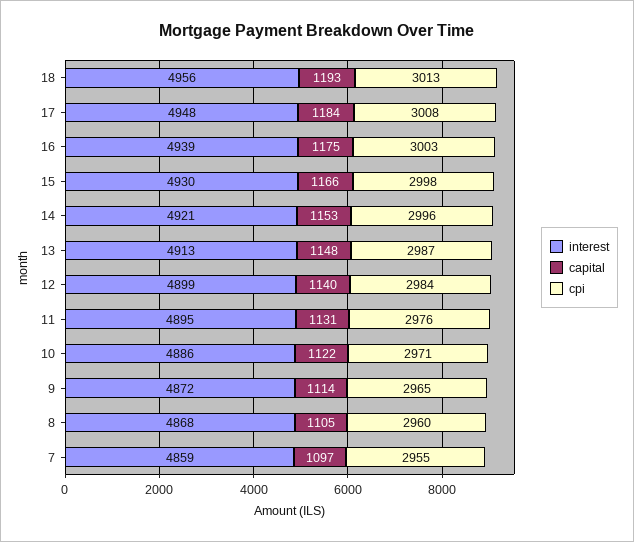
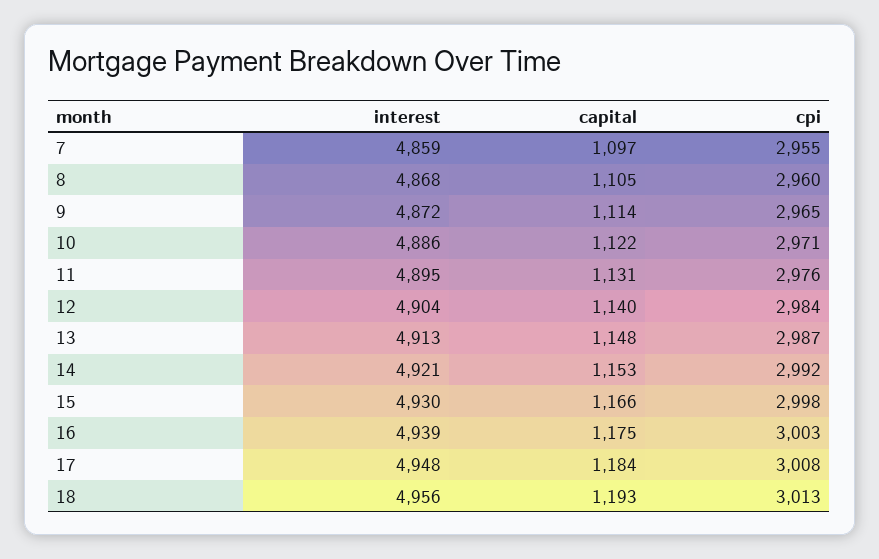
  {
    "interest": {
      "18": 4956,
      "17": 4948,
      "16": 4939,
      "15": 4930,
      "14": 4921,
      "13": 4913,
-     "12": 4899,
+     "12": 4904,
      "11": 4895,
      "10": 4886,
      "9": 4872,
      "8": 4868,
      "7": 4859
    },
    "capital": {
      "18": 1193,
      "17": 1184,
      "16": 1175,
      "15": 1166,
      "14": 1153,
      "13": 1148,
      "12": 1140,
      "11": 1131,
      "10": 1122,
      "9": 1114,
      "8": 1105,
      "7": 1097
    },
    "cpi": {
      "18": 3013,
      "17": 3008,
      "16": 3003,
      "15": 2998,
-     "14": 2996,
+     "14": 2992,
      "13": 2987,
      "12": 2984,
      "11": 2976,
      "10": 2971,
      "9": 2965,
      "8": 2960,
      "7": 2955
    }
  }

